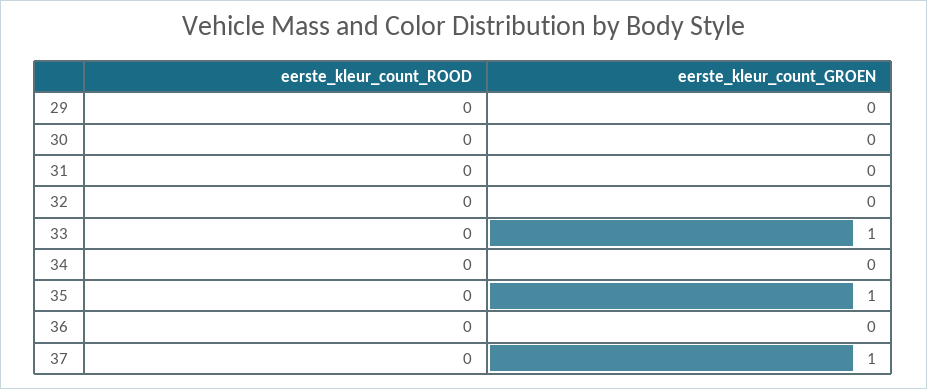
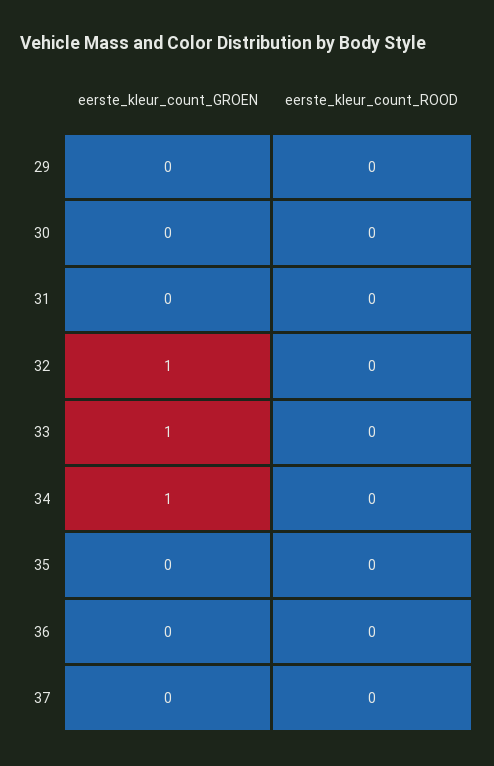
  {
    "eerste_kleur_count_ROOD": {
      "29": 0,
      "30": 0,
      "31": 0,
      "32": 0,
      "33": 0,
      "34": 0,
      "35": 0,
      "36": 0,
      "37": 0
    },
    "eerste_kleur_count_GROEN": {
      "29": 0,
      "30": 0,
      "31": 0,
-     "32": 0,
+     "32": 1,
      "33": 1,
-     "34": 0,
+     "34": 1,
-     "35": 1,
+     "35": 0,
      "36": 0,
-     "37": 1
+     "37": 0
    }
  }

